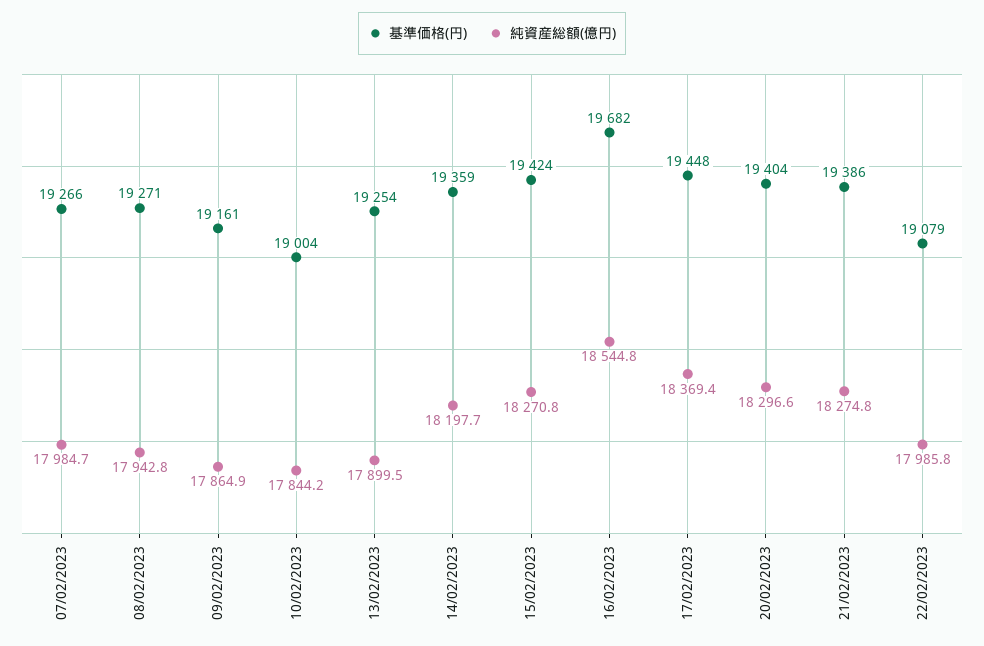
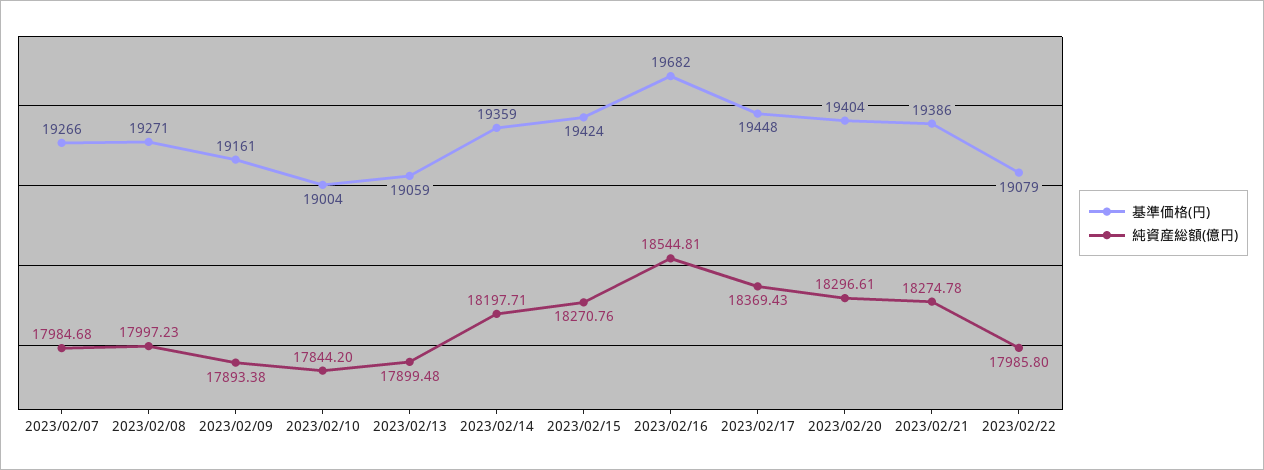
  {
    "基準価格(円)": {
      "07/02/2023": 19266,
      "08/02/2023": 19271,
      "09/02/2023": 19161,
      "10/02/2023": 19004,
-     "13/02/2023": 19254,
+     "13/02/2023": 19059,
      "14/02/2023": 19359,
      "15/02/2023": 19424,
      "16/02/2023": 19682,
      "17/02/2023": 19448,
      "20/02/2023": 19404,
      "21/02/2023": 19386,
      "22/02/2023": 19079
    },
    "純資産総額(億円)": {
      "07/02/2023": 17984.68,
-     "08/02/2023": 17942.8,
+     "08/02/2023": 17997.23,
-     "09/02/2023": 17864.9,
+     "09/02/2023": 17893.38,
      "10/02/2023": 17844.2,
      "13/02/2023": 17899.48,
      "14/02/2023": 18197.71,
      "15/02/2023": 18270.76,
      "16/02/2023": 18544.81,
      "17/02/2023": 18369.43,
      "20/02/2023": 18296.61,
      "21/02/2023": 18274.78,
      "22/02/2023": 17985.8
    }
  }

